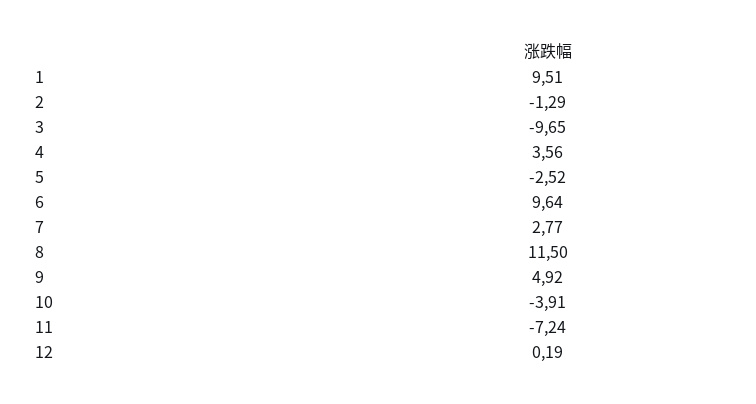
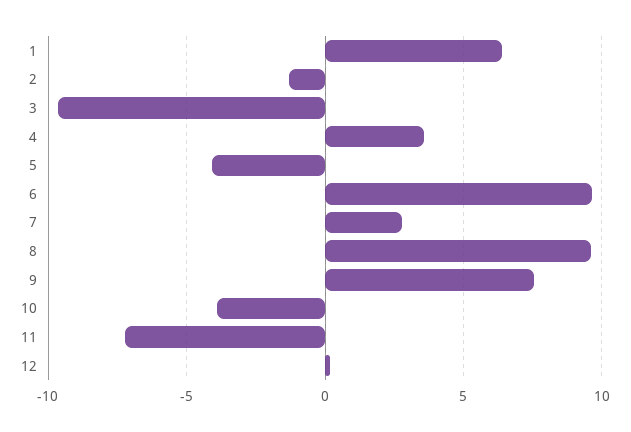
  {
-   "1": 9.51,
+   "1": 6.5,
    "2": -1.29,
    "3": -9.65,
    "4": 3.56,
-   "5": -2.52,
+   "5": -4,
    "6": 9.64,
    "7": 2.77,
-   "8": 11.5,
+   "8": 9.5,
-   "9": 4.92,
+   "9": 7.5,
    "10": -3.91,
    "11": -7.24,
    "12": 0.19
  }

